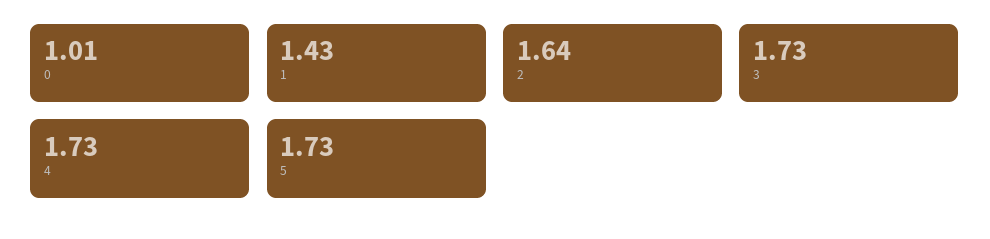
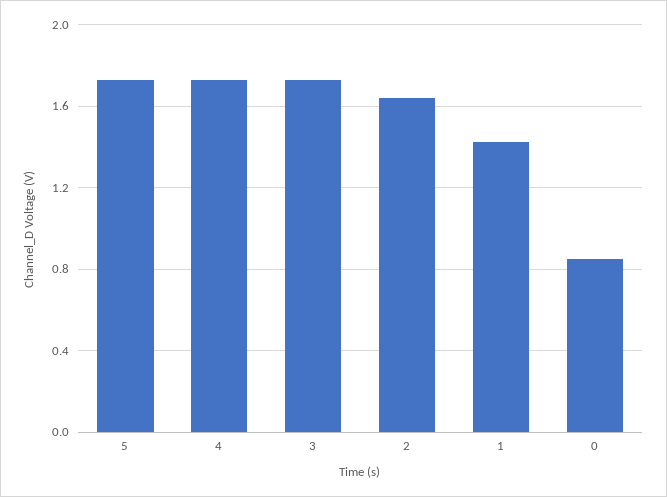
  {
-   "0": 1.01,
+   "0": 0.85,
    "1": 1.43,
    "2": 1.64,
    "3": 1.73,
    "4": 1.73,
    "5": 1.73
  }

